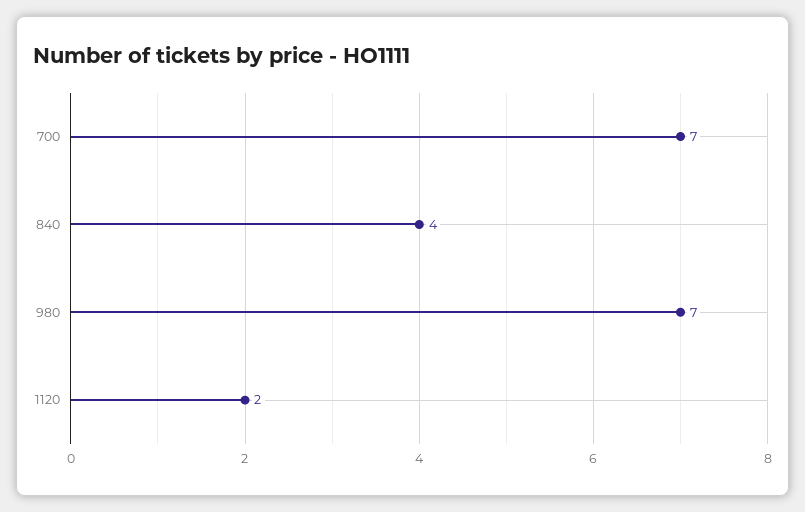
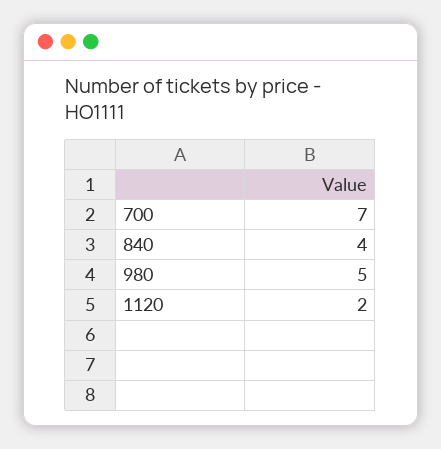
  {
    "700": 7,
    "840": 4,
-   "980": 7,
+   "980": 5,
    "1120": 2
  }

